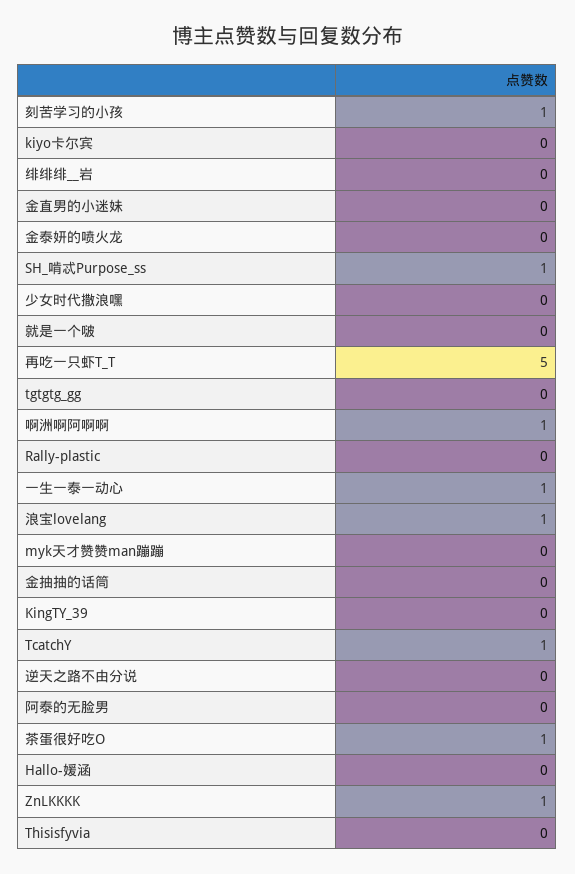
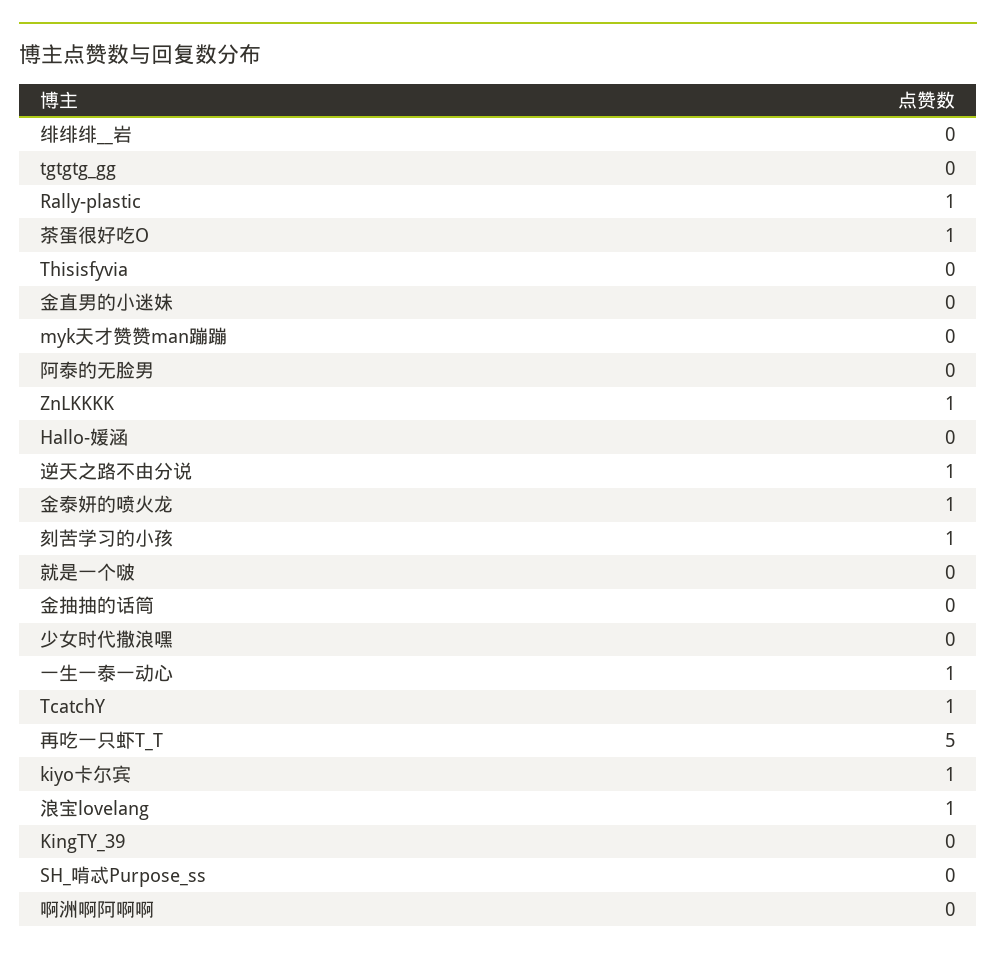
  {
    "刻苦学习的小孩": 1,
-   "kiyo卡尔宾": 0,
+   "kiyo卡尔宾": 1,
    "绯绯绯__岩": 0,
    "金直男的小迷妹": 0,
-   "金泰妍的喷火龙": 0,
+   "金泰妍的喷火龙": 1,
-   "SH_啃忒Purpose_ss": 1,
+   "SH_啃忒Purpose_ss": 0,
    "少女时代撒浪嘿": 0,
    "就是一个啵": 0,
    "再吃一只虾T_T": 5,
    "tgtgtg_gg": 0,
-   "啊洲啊阿啊啊": 1,
+   "啊洲啊阿啊啊": 0,
-   "Rally-plastic": 0,
+   "Rally-plastic": 1,
    "一生一泰一动心": 1,
    "浪宝lovelang": 1,
    "myk天才赞赞man蹦蹦": 0,
    "金抽抽的话筒": 0,
    "KingTY_39": 0,
    "TcatchY": 1,
-   "逆天之路不由分说": 0,
+   "逆天之路不由分说": 1,
    "阿泰的无脸男": 0,
    "茶蛋很好吃O": 1,
    "Hallo-媛涵": 0,
    "ZnLKKKK": 1,
    "Thisisfyvia": 0
  }

